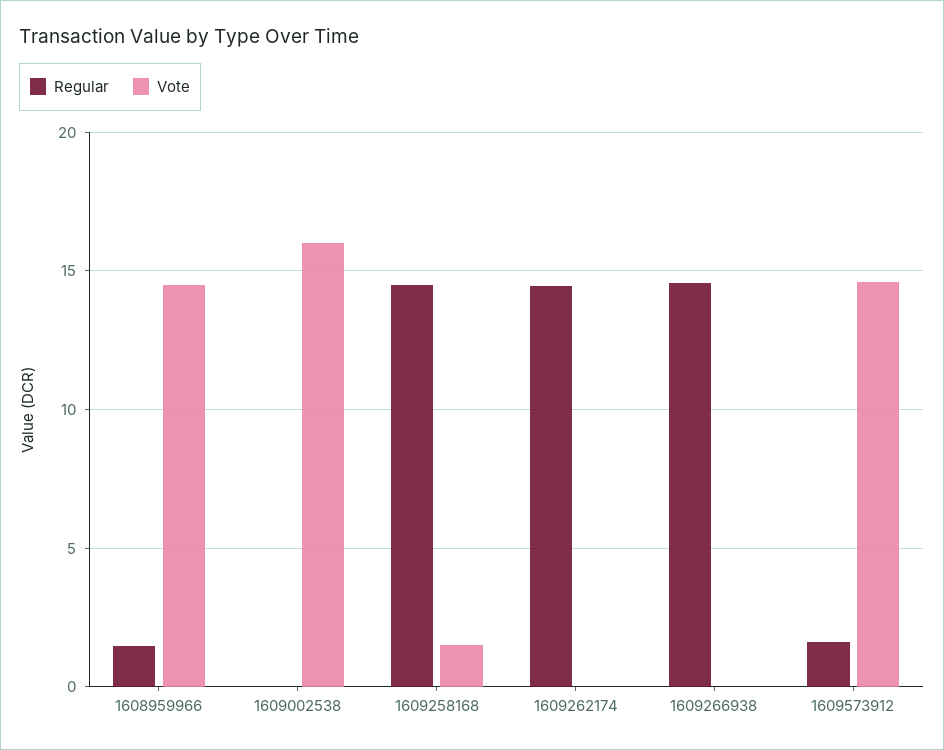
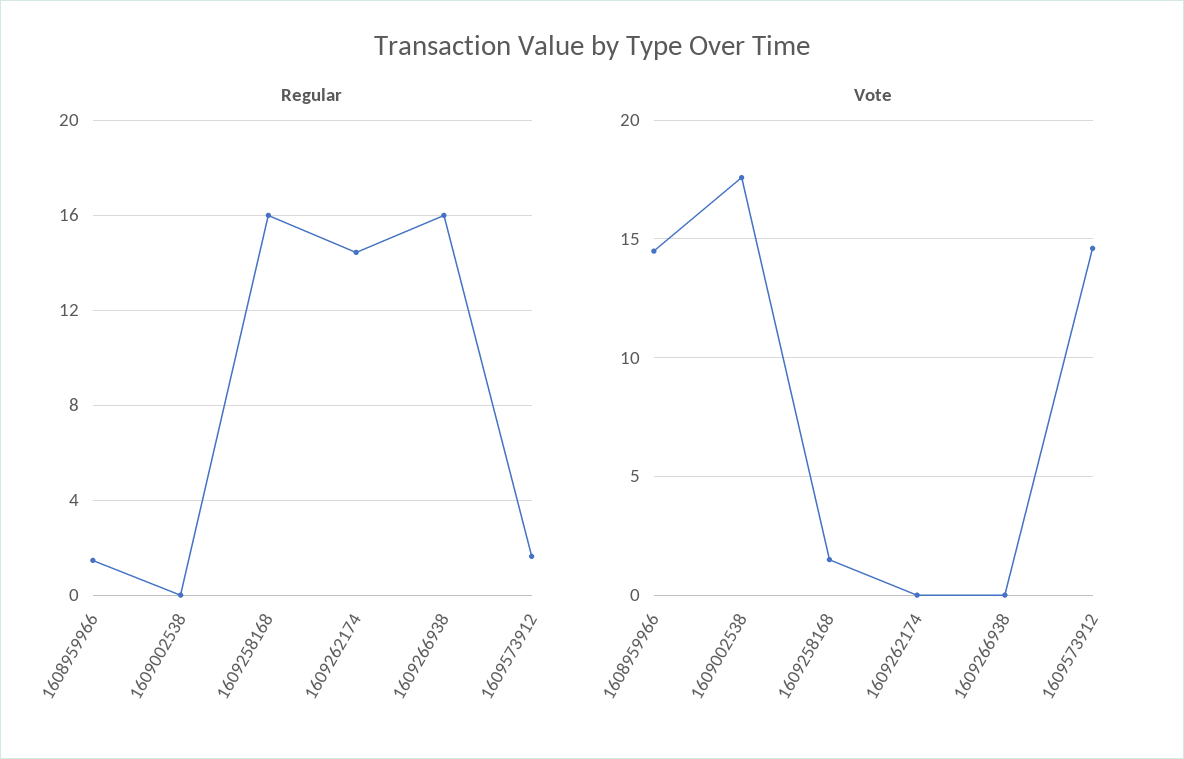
  {
    "Regular": {
      "1608959966": 1.5,
      "1609002538": 0,
-     "1609258168": 14.5,
+     "1609258168": 16,
      "1609262174": 14.5,
-     "1609266938": 14.5,
+     "1609266938": 16,
      "1609573912": 1.5
    },
    "Vote": {
      "1608959966": 14.5,
-     "1609002538": 16,
+     "1609002538": 17.5,
      "1609258168": 1.5,
      "1609262174": 0,
      "1609266938": 0,
      "1609573912": 14.5
    }
  }

